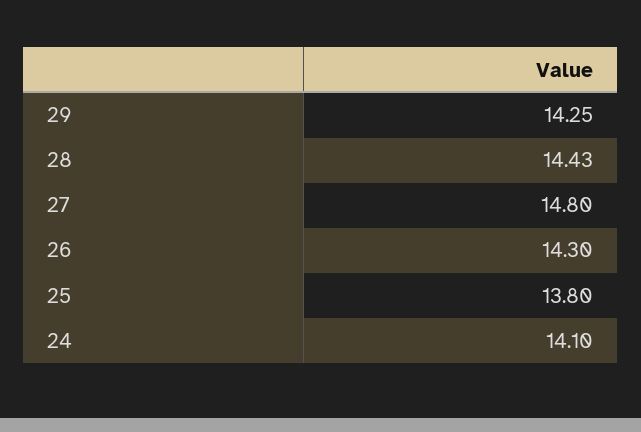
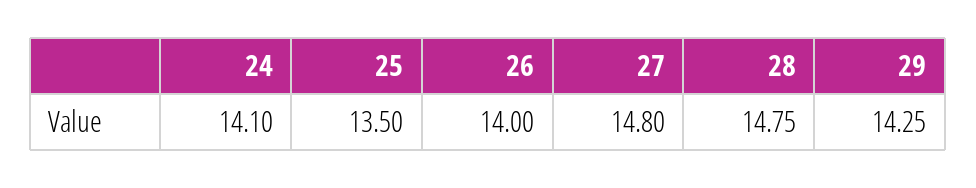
  {
    "29": 14.25,
-   "28": 14.43,
+   "28": 14.75,
    "27": 14.8,
-   "26": 14.3,
+   "26": 14,
-   "25": 13.8,
+   "25": 13.5,
    "24": 14.1
  }

